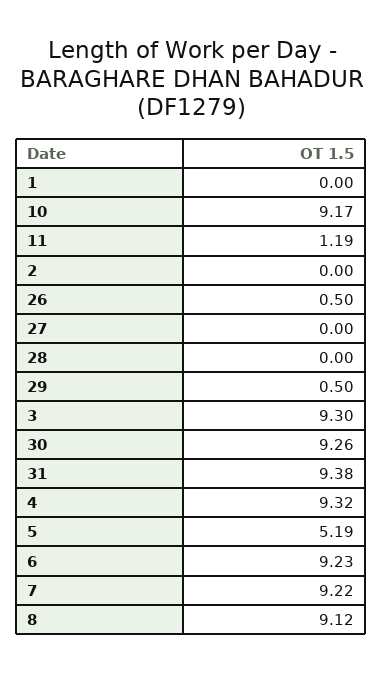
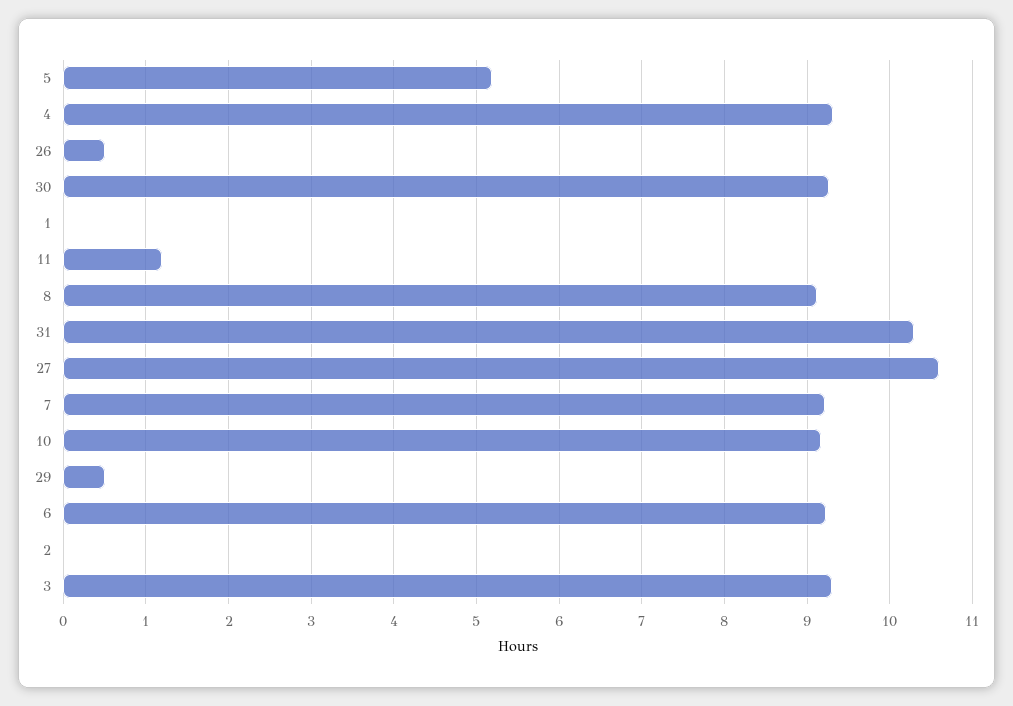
  {
    "1": 0,
    "10": 9.17,
    "11": 1.19,
    "2": 0,
    "26": 0.5,
-   "27": 0,
+   "27": 10.6,
-   "28": 0,
    "29": 0.5,
    "3": 9.3,
    "30": 9.26,
-   "31": 9.38,
+   "31": 10.3,
    "4": 9.32,
    "5": 5.19,
    "6": 9.23,
    "7": 9.22,
    "8": 9.12
  }

